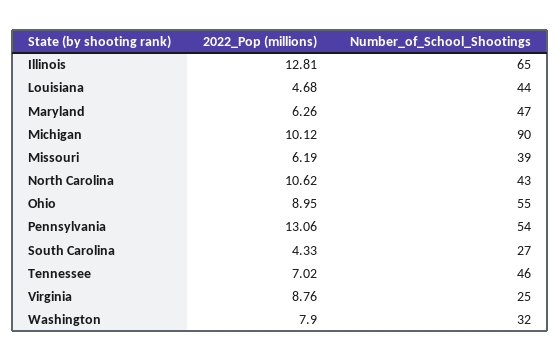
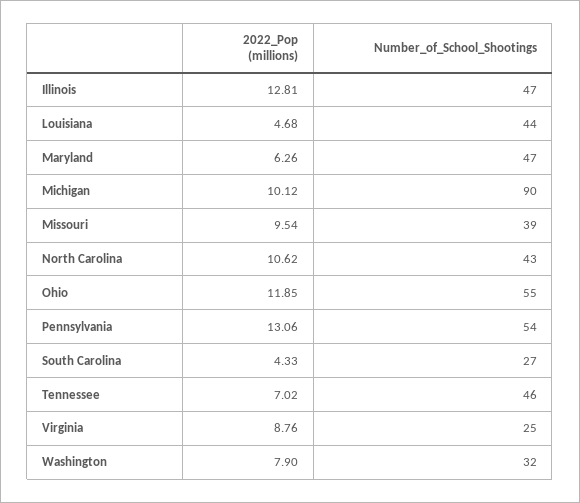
  {
    "2022_Pop (millions)": {
      "Illinois": 12.81,
      "Louisiana": 4.68,
      "Maryland": 6.26,
      "Michigan": 10.12,
-     "Missouri": 6.19,
+     "Missouri": 9.54,
      "North Carolina": 10.62,
-     "Ohio": 8.95,
+     "Ohio": 11.85,
      "Pennsylvania": 13.06,
      "South Carolina": 4.33,
      "Tennessee": 7.02,
      "Virginia": 8.76,
      "Washington": 7.9
    },
    "Number_of_School_Shootings": {
-     "Illinois": 65,
+     "Illinois": 47,
      "Louisiana": 44,
      "Maryland": 47,
      "Michigan": 90,
      "Missouri": 39,
      "North Carolina": 43,
      "Ohio": 55,
      "Pennsylvania": 54,
      "South Carolina": 27,
      "Tennessee": 46,
      "Virginia": 25,
      "Washington": 32
    }
  }

